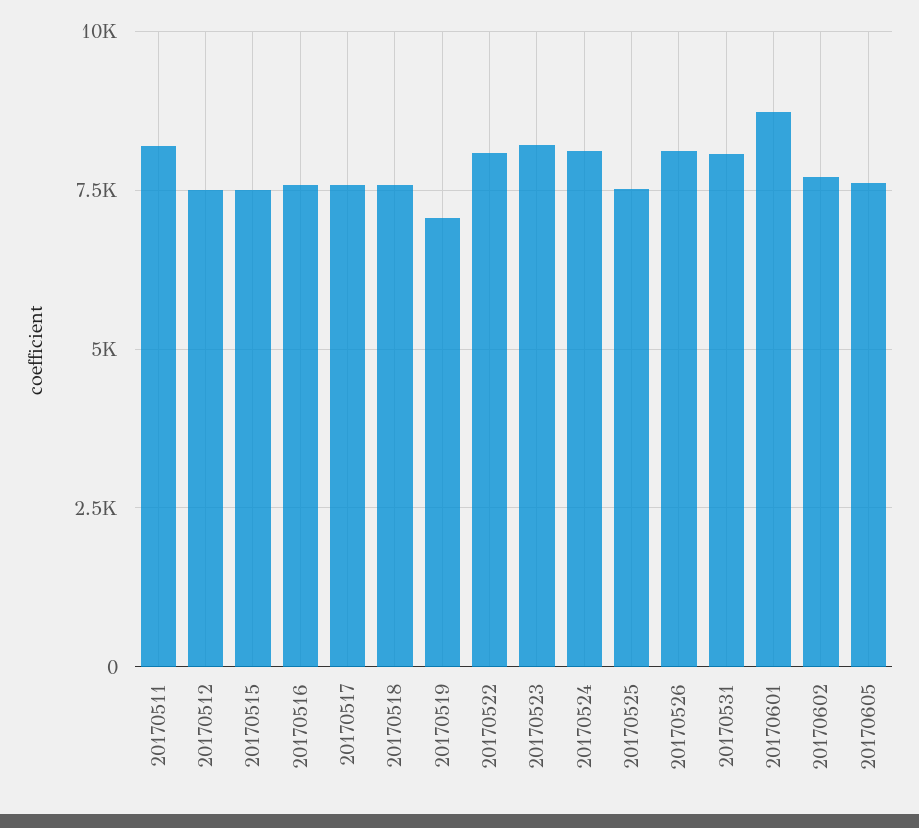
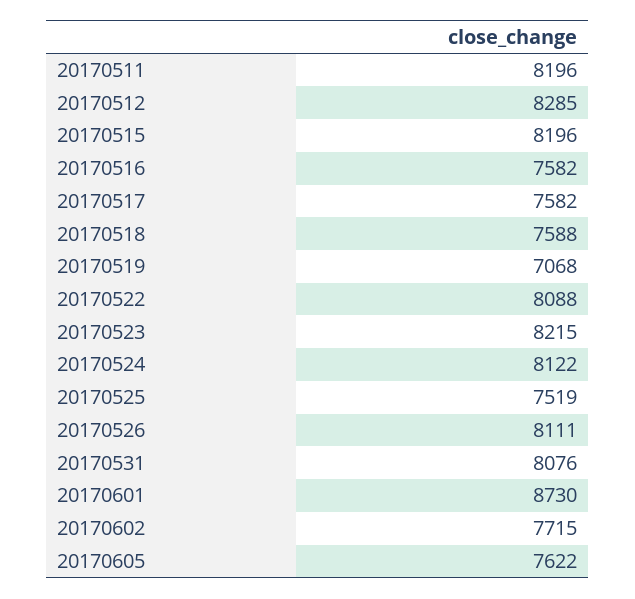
  {
    "20170511": 8196,
-   "20170512": 7500,
+   "20170512": 8285,
-   "20170515": 7500,
+   "20170515": 8196,
    "20170516": 7582,
    "20170517": 7582,
    "20170518": 7588,
    "20170519": 7068,
    "20170522": 8088,
    "20170523": 8215,
    "20170524": 8122,
    "20170525": 7519,
    "20170526": 8111,
    "20170531": 8076,
    "20170601": 8730,
    "20170602": 7715,
    "20170605": 7622
  }

